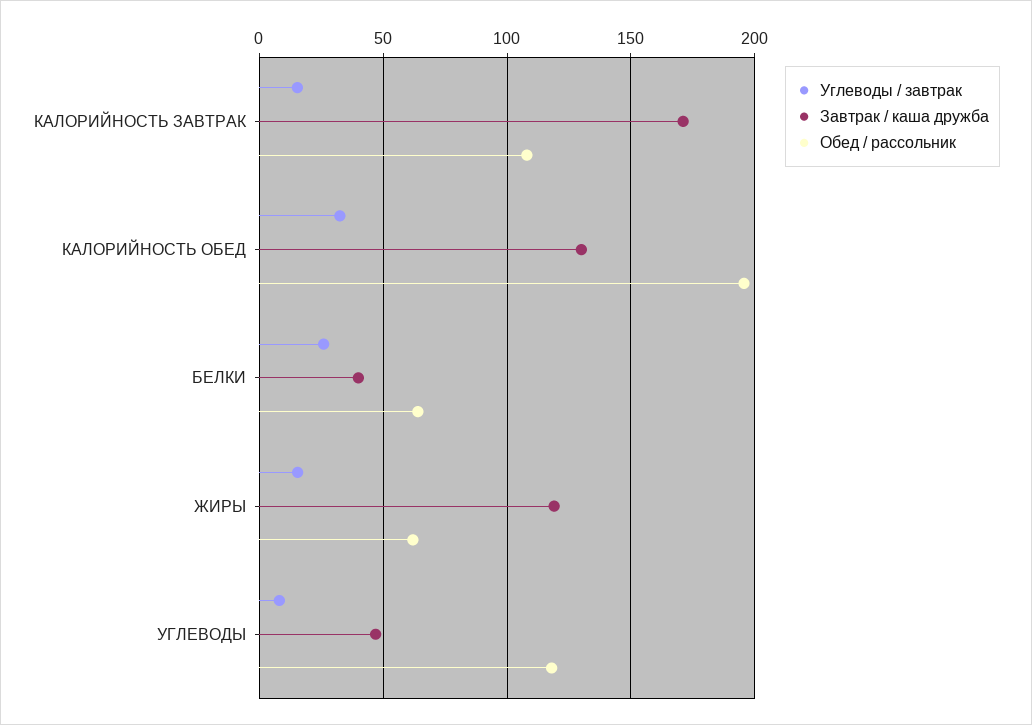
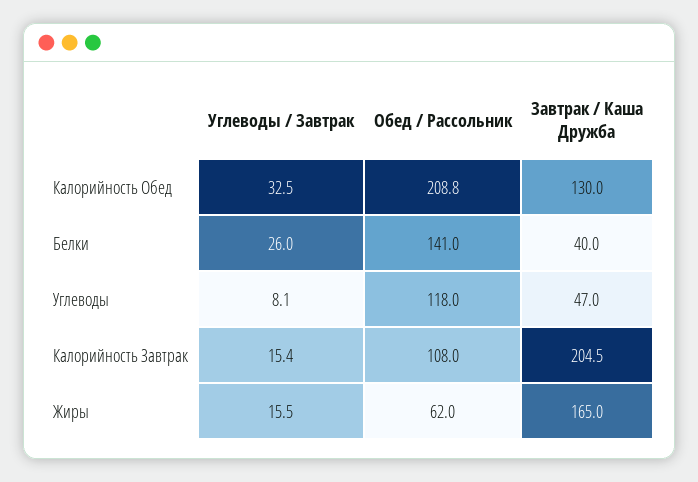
  {
    "Углеводы / завтрак": {
      "КАЛОРИЙНОСТЬ ЗАВТРАК": 15.4,
      "КАЛОРИЙНОСТЬ ОБЕД": 32.5,
      "БЕЛКИ": 26,
      "ЖИРЫ": 15.5,
      "УГЛЕВОДЫ": 8.1
    },
    "Завтрак / каша дружба": {
-     "КАЛОРИЙНОСТЬ ЗАВТРАК": 170,
+     "КАЛОРИЙНОСТЬ ЗАВТРАК": 204.5,
      "КАЛОРИЙНОСТЬ ОБЕД": 130,
      "БЕЛКИ": 40,
-     "ЖИРЫ": 120,
+     "ЖИРЫ": 165,
      "УГЛЕВОДЫ": 47
    },
    "Обед / рассольник": {
      "КАЛОРИЙНОСТЬ ЗАВТРАК": 108,
-     "КАЛОРИЙНОСТЬ ОБЕД": 195,
+     "КАЛОРИЙНОСТЬ ОБЕД": 208.8,
-     "БЕЛКИ": 65,
+     "БЕЛКИ": 141,
      "ЖИРЫ": 62,
      "УГЛЕВОДЫ": 118
    }
  }

